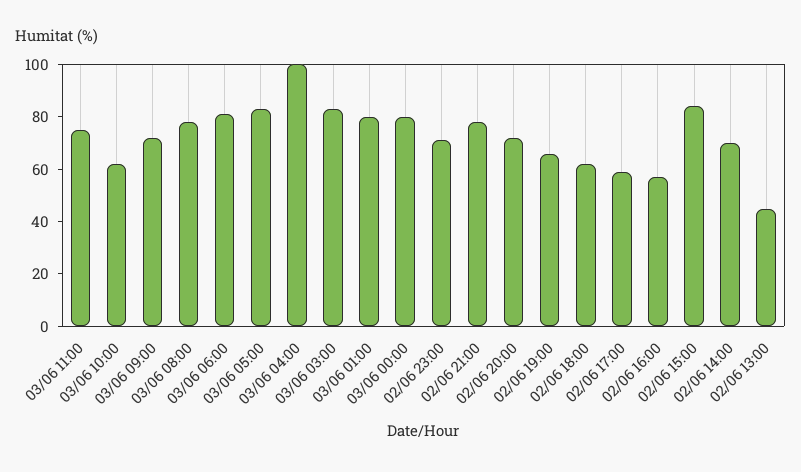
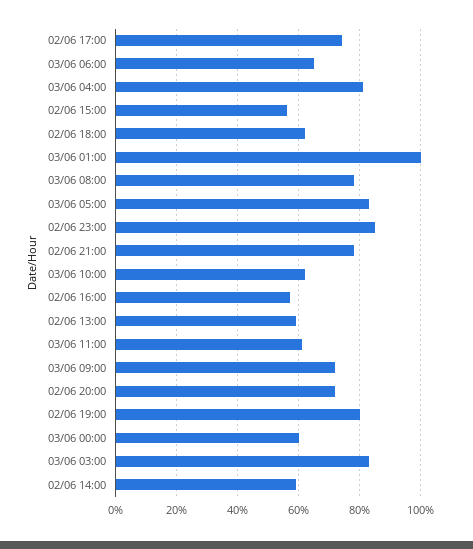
  {
-   "03/06 11:00": 75,
+   "03/06 11:00": 60,
    "03/06 10:00": 60,
    "03/06 09:00": 70,
    "03/06 08:00": 80,
-   "03/06 06:00": 80,
+   "03/06 06:00": 65,
    "03/06 05:00": 85,
-   "03/06 04:00": 100,
+   "03/06 04:00": 80,
    "03/06 03:00": 85,
-   "03/06 01:00": 80,
+   "03/06 01:00": 100,
-   "03/06 00:00": 80,
+   "03/06 00:00": 60,
-   "02/06 23:00": 70,
+   "02/06 23:00": 85,
    "02/06 21:00": 80,
    "02/06 20:00": 70,
-   "02/06 19:00": 65,
+   "02/06 19:00": 80,
    "02/06 18:00": 60,
-   "02/06 17:00": 60,
+   "02/06 17:00": 75,
    "02/06 16:00": 55,
-   "02/06 15:00": 85,
+   "02/06 15:00": 55,
-   "02/06 14:00": 70,
+   "02/06 14:00": 60,
-   "02/06 13:00": 45
+   "02/06 13:00": 60
  }

